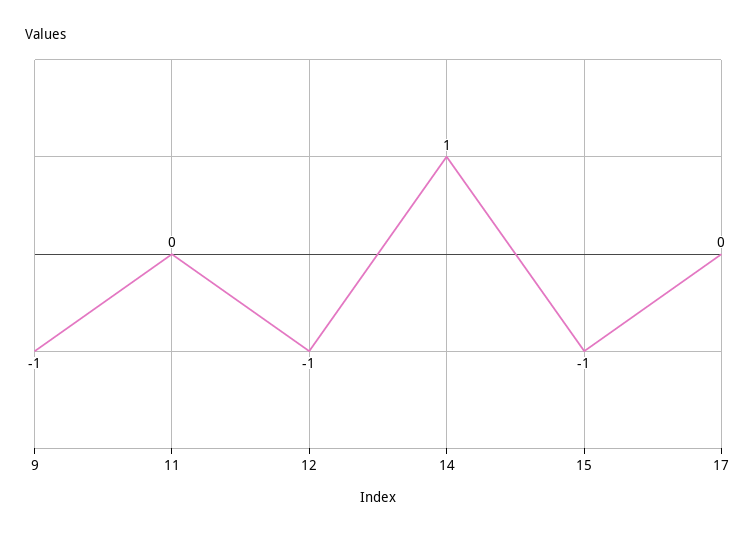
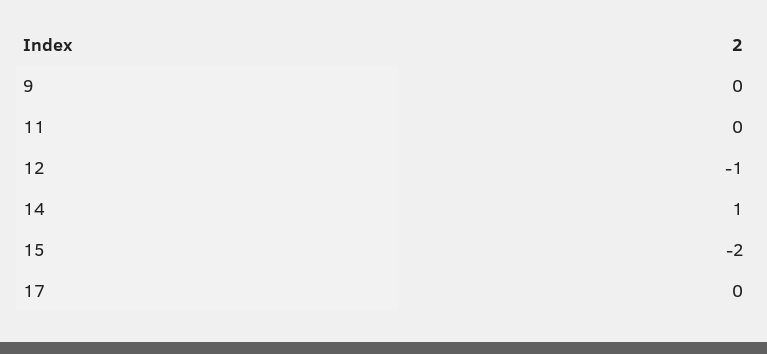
  {
-   "9": -1,
+   "9": 0,
    "11": 0,
    "12": -1,
    "14": 1,
-   "15": -1,
+   "15": -2,
    "17": 0
  }

